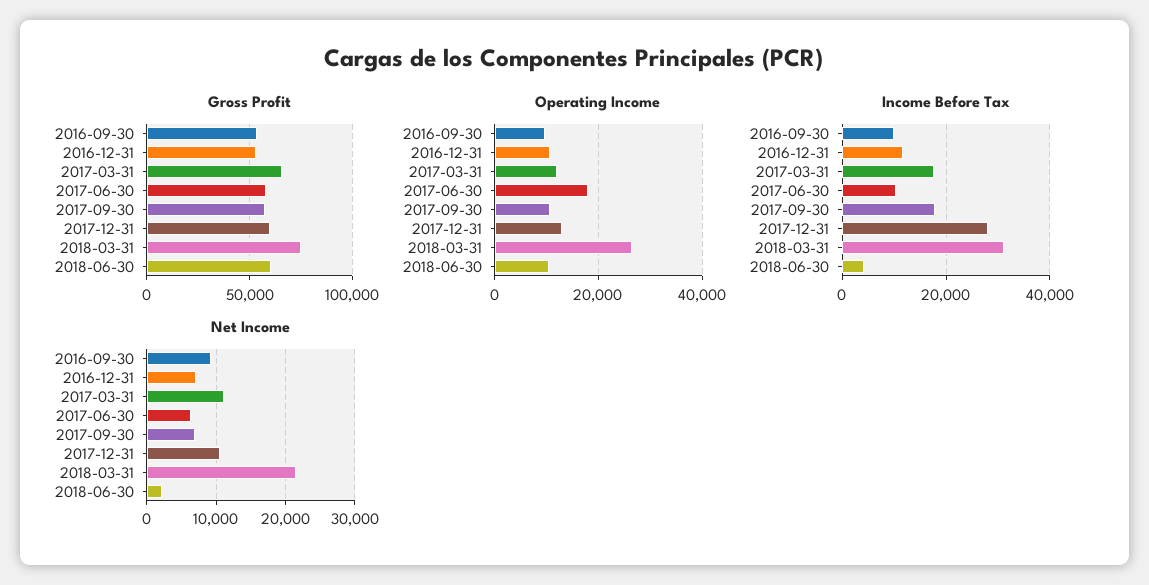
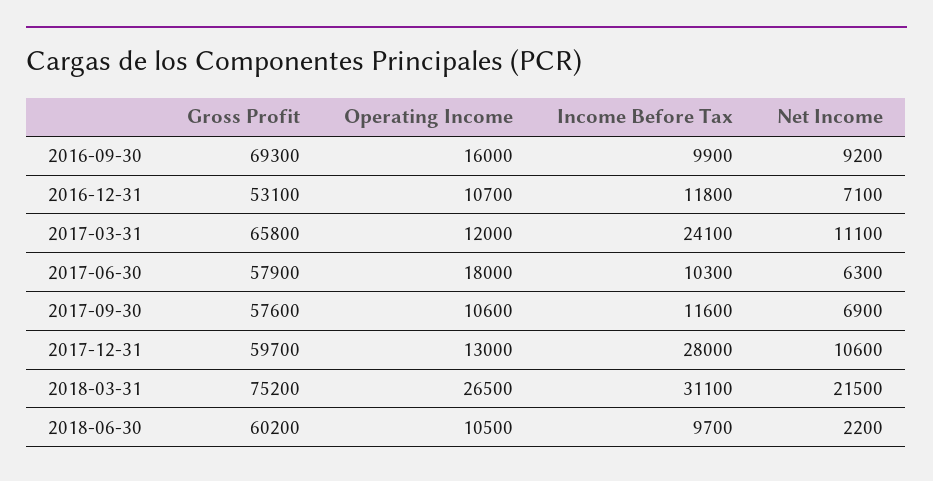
  {
    "Gross Profit": {
-     "2016-09-30": 55000,
+     "2016-09-30": 69300,
      "2016-12-31": 53100,
      "2017-03-31": 65800,
      "2017-06-30": 57900,
      "2017-09-30": 57600,
      "2017-12-31": 59700,
      "2018-03-31": 75200,
      "2018-06-30": 60200
    },
    "Operating Income": {
-     "2016-09-30": 10000,
+     "2016-09-30": 16000,
      "2016-12-31": 10700,
      "2017-03-31": 12000,
      "2017-06-30": 18000,
      "2017-09-30": 10600,
      "2017-12-31": 13000,
      "2018-03-31": 26500,
      "2018-06-30": 10500
    },
    "Income Before Tax": {
      "2016-09-30": 9900,
      "2016-12-31": 11800,
-     "2017-03-31": 18000,
+     "2017-03-31": 24100,
      "2017-06-30": 10300,
-     "2017-09-30": 18000,
+     "2017-09-30": 11600,
      "2017-12-31": 28000,
      "2018-03-31": 31100,
-     "2018-06-30": 4000
+     "2018-06-30": 9700
    },
    "Net Income": {
      "2016-09-30": 9200,
      "2016-12-31": 7100,
      "2017-03-31": 11100,
      "2017-06-30": 6300,
      "2017-09-30": 6900,
      "2017-12-31": 10600,
      "2018-03-31": 21500,
      "2018-06-30": 2200
    }
  }

